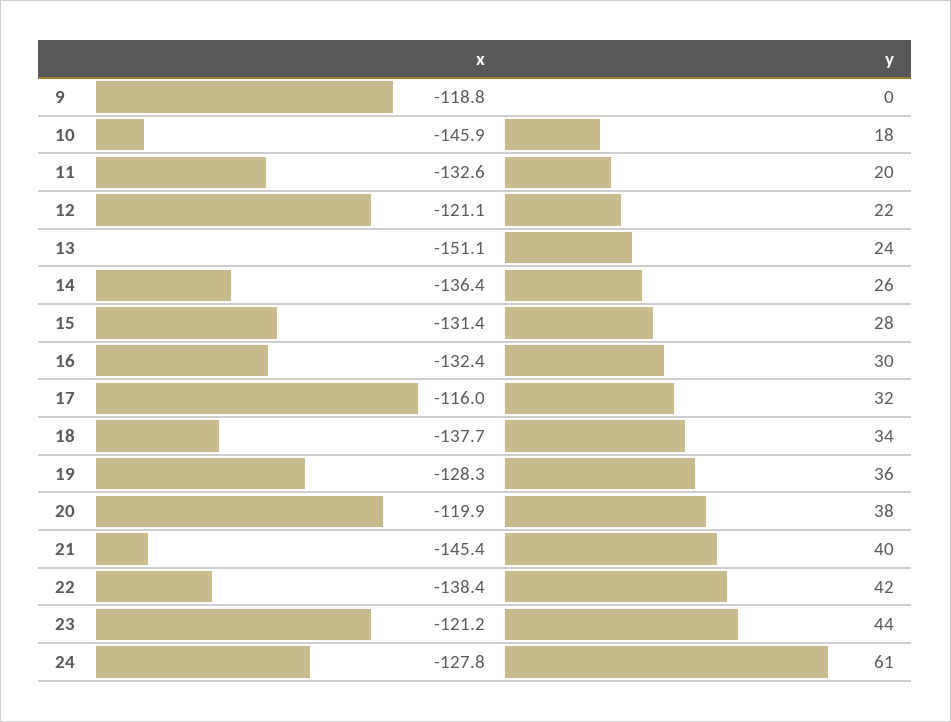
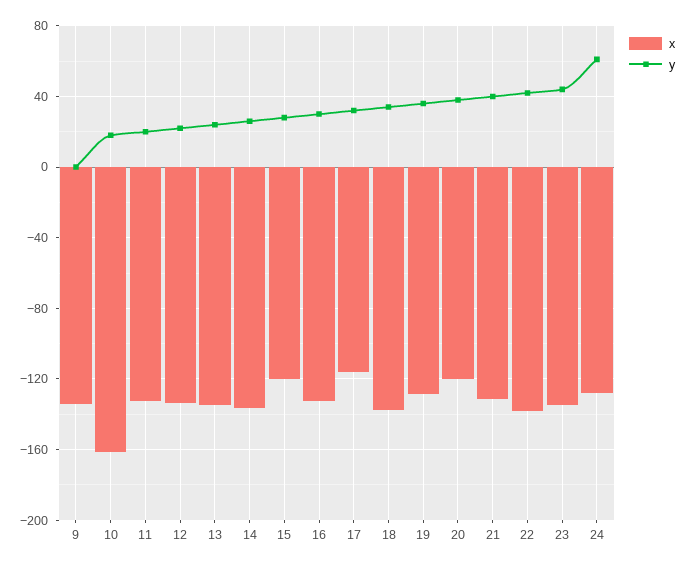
  {
    "x": {
-     "9": -118.8,
+     "9": -135,
-     "10": -145.9,
+     "10": -160,
      "11": -132.6,
-     "12": -121.1,
+     "12": -135,
-     "13": -151.1,
+     "13": -135,
      "14": -136.4,
-     "15": -131.4,
+     "15": -120,
      "16": -132.4,
      "17": -116,
      "18": -137.7,
      "19": -128.3,
      "20": -119.9,
-     "21": -145.4,
+     "21": -130,
      "22": -138.4,
-     "23": -121.2,
+     "23": -135,
      "24": -127.8
    },
    "y": {
      "9": 0,
      "10": 18,
      "11": 20,
      "12": 22,
      "13": 24,
      "14": 26,
      "15": 28,
      "16": 30,
      "17": 32,
      "18": 34,
      "19": 36,
      "20": 38,
      "21": 40,
      "22": 42,
      "23": 44,
      "24": 61
    }
  }

